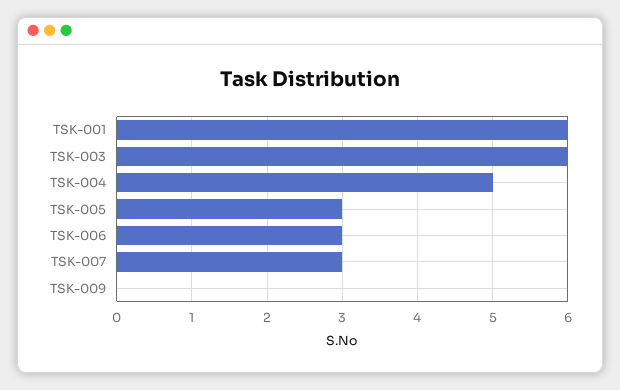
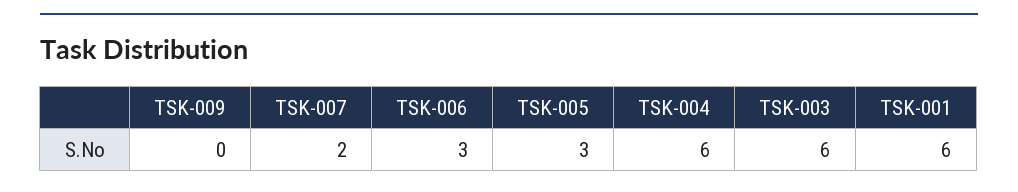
  {
    "TSK-001": 6,
    "TSK-003": 6,
-   "TSK-004": 5,
+   "TSK-004": 6,
    "TSK-005": 3,
    "TSK-006": 3,
-   "TSK-007": 3,
+   "TSK-007": 2,
    "TSK-009": 0
  }

